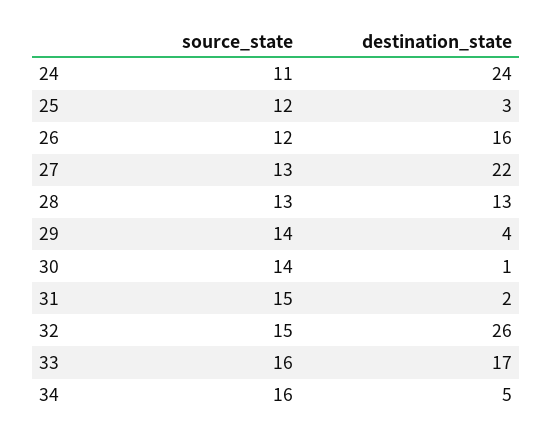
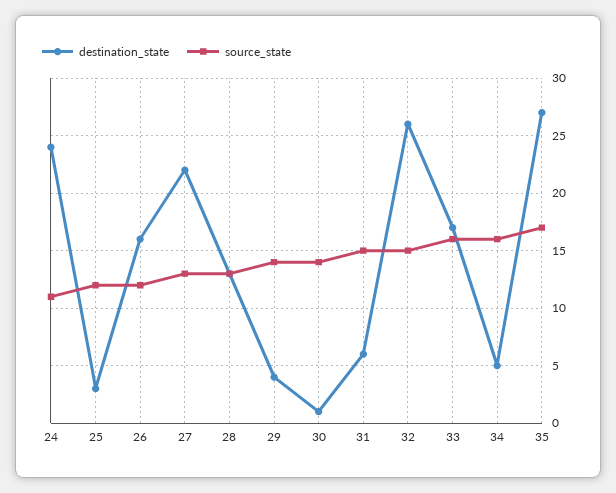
  {
    "source_state": {
      "24": 11,
      "25": 12,
      "26": 12,
      "27": 13,
      "28": 13,
      "29": 14,
      "30": 14,
      "31": 15,
      "32": 15,
      "33": 16,
-     "34": 16
+     "34": 16,
+     "35": 17
    },
    "destination_state": {
      "24": 24,
      "25": 3,
      "26": 16,
      "27": 22,
      "28": 13,
      "29": 4,
      "30": 1,
-     "31": 2,
+     "31": 6,
      "32": 26,
      "33": 17,
-     "34": 5
+     "34": 5,
+     "35": 27
    }
  }

